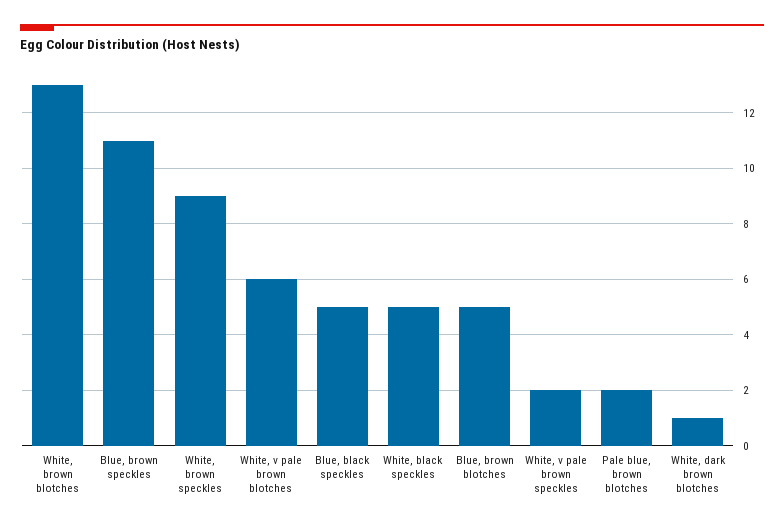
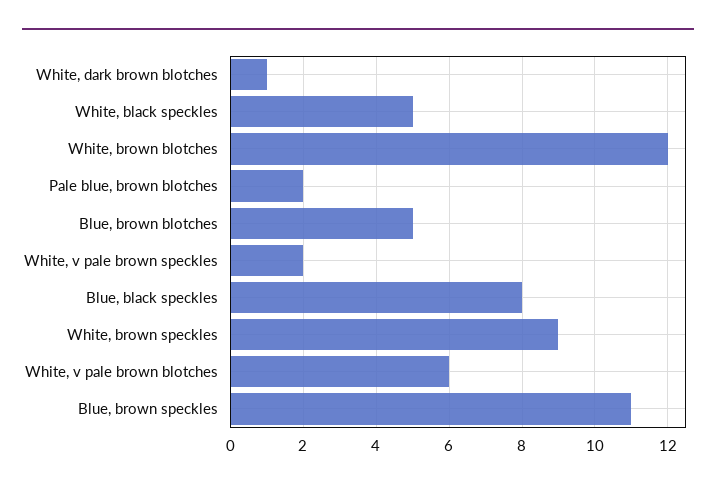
  {
-   "White, brown blotches": 13,
+   "White, brown blotches": 12,
    "Blue, brown speckles": 11,
    "White, brown speckles": 9,
    "White, v pale brown blotches": 6,
-   "Blue, black speckles": 5,
+   "Blue, black speckles": 8,
    "White, black speckles": 5,
    "Blue, brown blotches": 5,
    "White, v pale brown speckles": 2,
    "Pale blue, brown blotches": 2,
    "White, dark brown blotches": 1
  }

